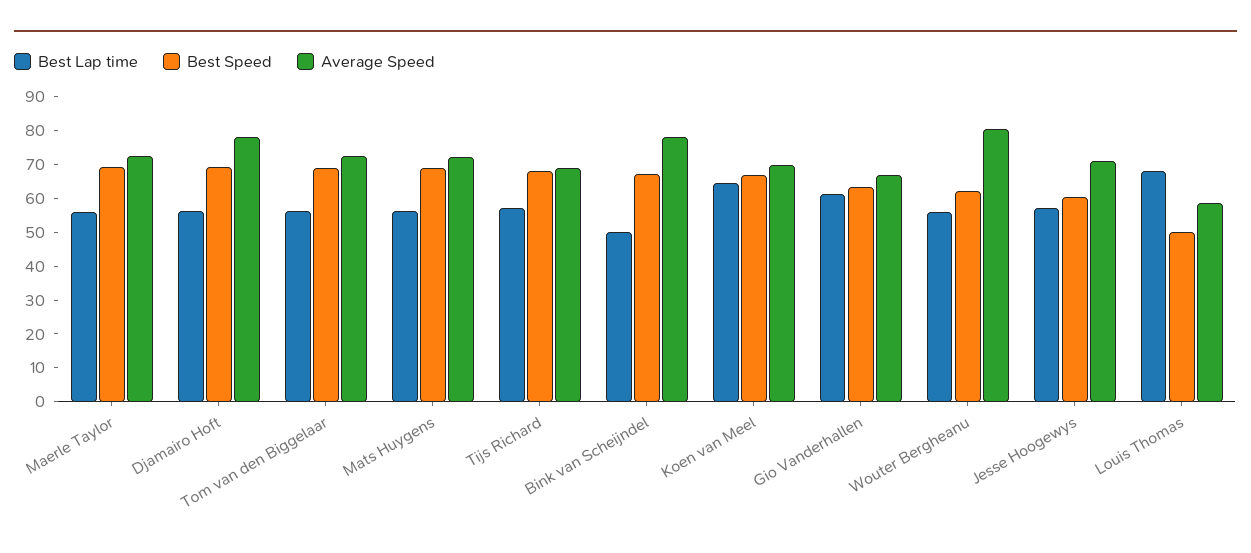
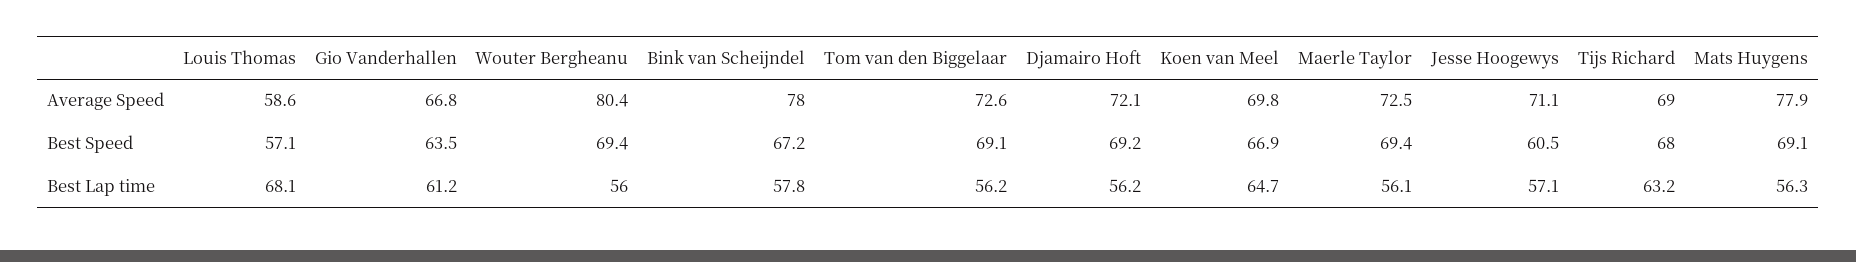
  {
    "Best Lap time": {
      "Maerle Taylor": 56.1,
      "Djamairo Hoft": 56.2,
      "Tom van den Biggelaar": 56.2,
      "Mats Huygens": 56.3,
-     "Tijs Richard": 57.5,
+     "Tijs Richard": 63.2,
-     "Bink van Scheijndel": 50,
+     "Bink van Scheijndel": 57.8,
      "Koen van Meel": 64.7,
      "Gio Vanderhallen": 61.2,
      "Wouter Bergheanu": 56,
      "Jesse Hoogewys": 57.1,
      "Louis Thomas": 68.1
    },
    "Best Speed": {
      "Maerle Taylor": 69.4,
      "Djamairo Hoft": 69.2,
      "Tom van den Biggelaar": 69.1,
      "Mats Huygens": 69.1,
      "Tijs Richard": 68,
      "Bink van Scheijndel": 67.2,
      "Koen van Meel": 66.9,
      "Gio Vanderhallen": 63.5,
-     "Wouter Bergheanu": 62.5,
+     "Wouter Bergheanu": 69.4,
      "Jesse Hoogewys": 60.5,
-     "Louis Thomas": 50
+     "Louis Thomas": 57.1
    },
    "Average Speed": {
      "Maerle Taylor": 72.5,
-     "Djamairo Hoft": 77.5,
+     "Djamairo Hoft": 72.1,
      "Tom van den Biggelaar": 72.6,
-     "Mats Huygens": 72.5,
+     "Mats Huygens": 77.9,
      "Tijs Richard": 69,
      "Bink van Scheijndel": 78,
      "Koen van Meel": 69.8,
      "Gio Vanderhallen": 66.8,
      "Wouter Bergheanu": 80.4,
      "Jesse Hoogewys": 71.1,
      "Louis Thomas": 58.6
    }
  }

